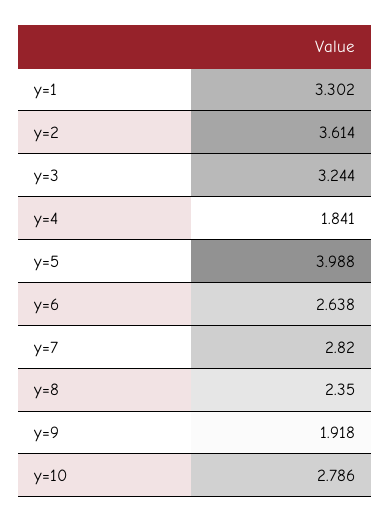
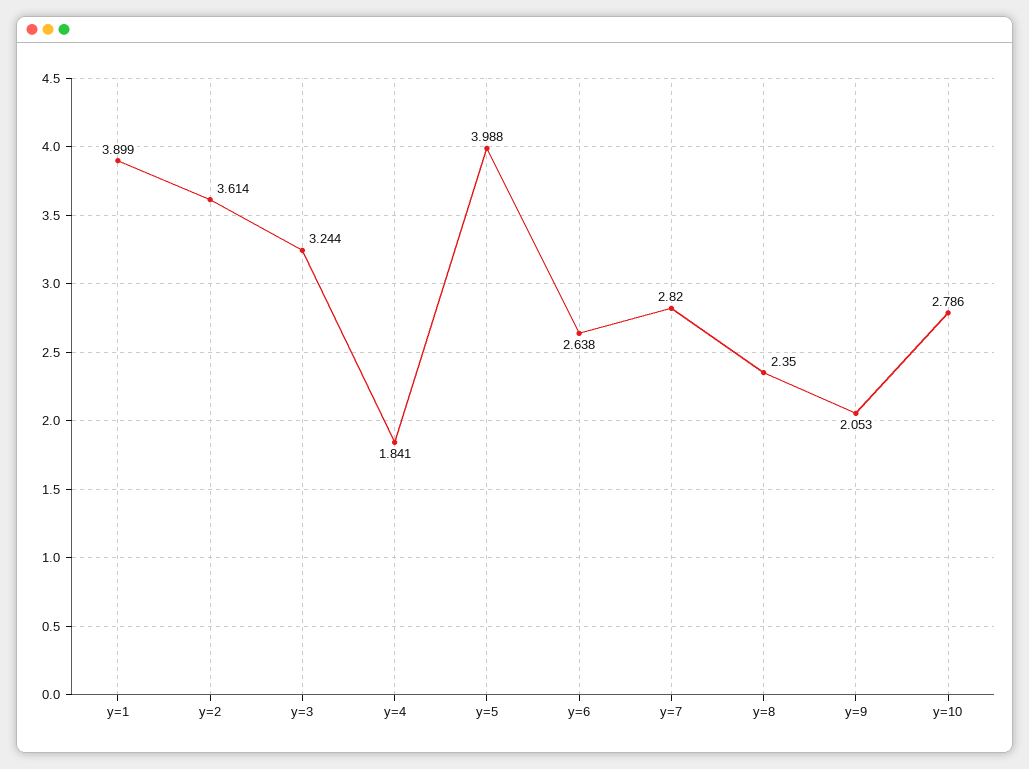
  {
-   "y=1": 3.302,
+   "y=1": 3.899,
    "y=2": 3.614,
    "y=3": 3.244,
    "y=4": 1.841,
    "y=5": 3.988,
    "y=6": 2.638,
    "y=7": 2.82,
    "y=8": 2.35,
-   "y=9": 1.918,
+   "y=9": 2.053,
    "y=10": 2.786
  }

